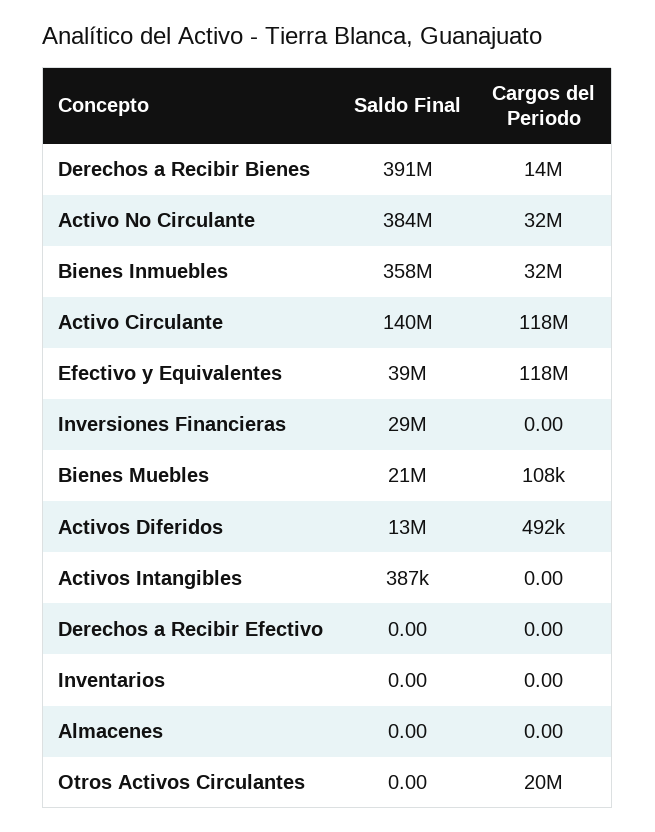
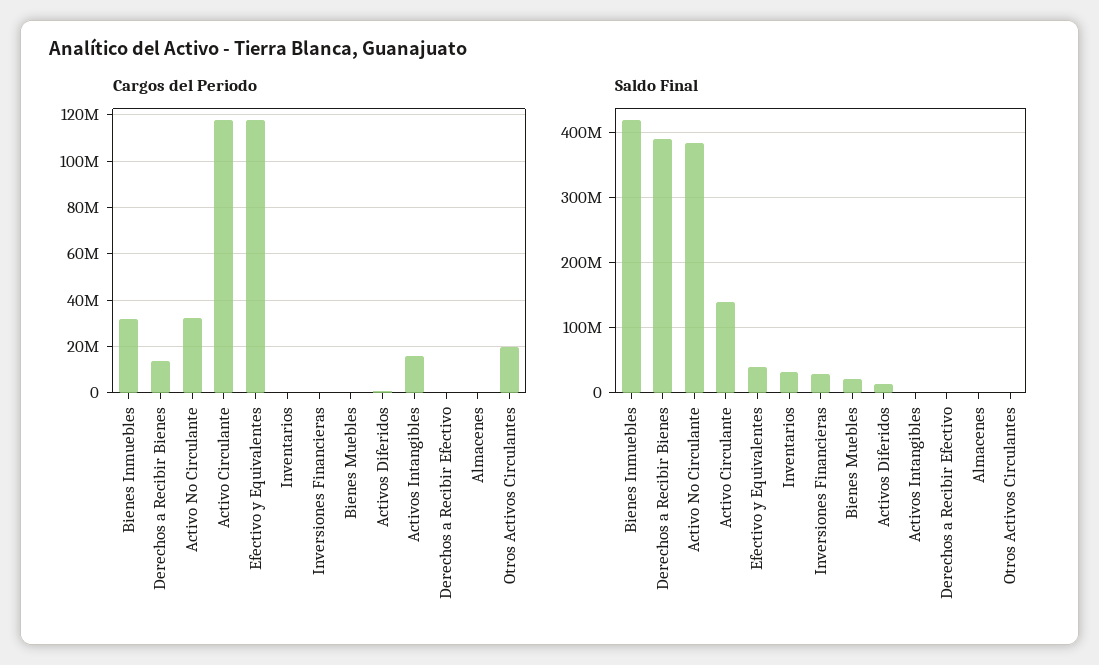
  {
    "Saldo Final": {
      "Derechos a Recibir Bienes": 391000000,
      "Activo No Circulante": 384000000,
-     "Bienes Inmuebles": 358000000,
+     "Bienes Inmuebles": 420000000,
      "Activo Circulante": 140000000,
      "Efectivo y Equivalentes": 39000000,
      "Inversiones Financieras": 29000000,
      "Bienes Muebles": 21000000,
      "Activos Diferidos": 13000000,
      "Activos Intangibles": 387000,
      "Derechos a Recibir Efectivo": 0,
-     "Inventarios": 0,
+     "Inventarios": 30000000,
      "Almacenes": 0,
      "Otros Activos Circulantes": 0
    },
    "Cargos del Periodo": {
      "Derechos a Recibir Bienes": 14000000,
      "Activo No Circulante": 32000000,
      "Bienes Inmuebles": 32000000,
      "Activo Circulante": 118000000,
      "Efectivo y Equivalentes": 118000000,
      "Inversiones Financieras": 0,
      "Bienes Muebles": 108000,
      "Activos Diferidos": 492000,
-     "Activos Intangibles": 0,
+     "Activos Intangibles": 15000000,
      "Derechos a Recibir Efectivo": 0,
      "Inventarios": 0,
      "Almacenes": 0,
      "Otros Activos Circulantes": 20000000
    }
  }

